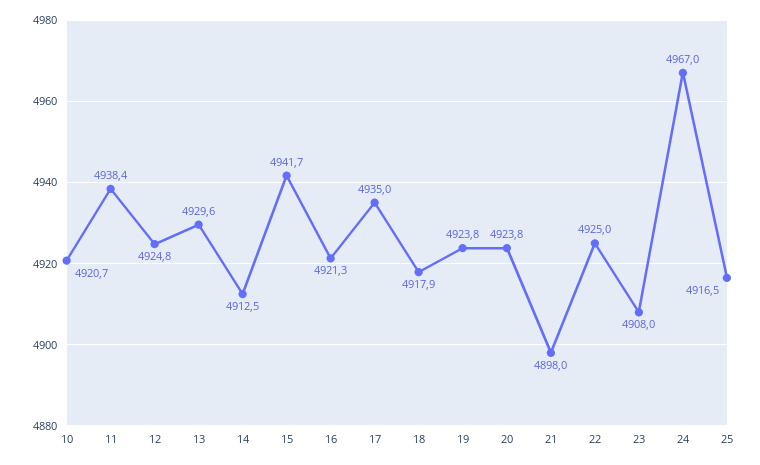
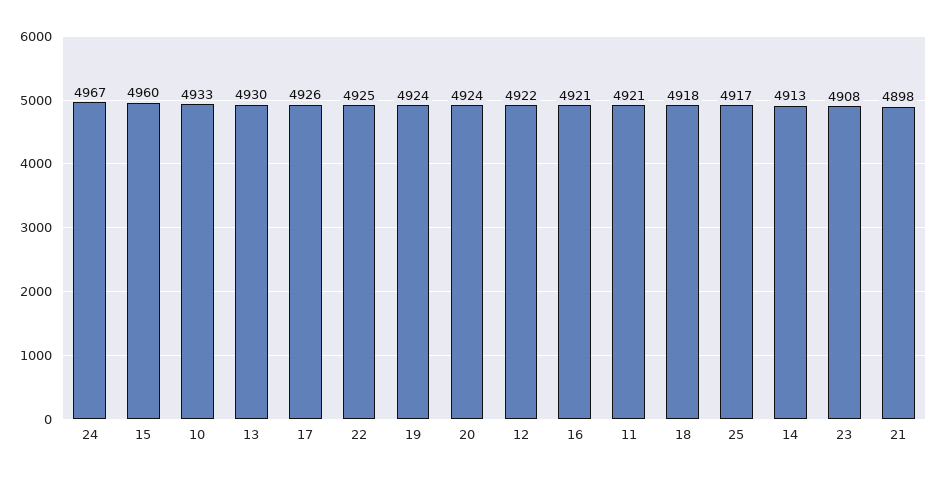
  {
-   "10": 4920.7,
+   "10": 4933,
-   "11": 4938.4,
+   "11": 4921,
-   "12": 4924.8,
+   "12": 4922,
    "13": 4929.6,
    "14": 4912.5,
-   "15": 4941.7,
+   "15": 4960,
    "16": 4921.3,
-   "17": 4935,
+   "17": 4926,
    "18": 4917.9,
    "19": 4923.8,
    "20": 4923.8,
    "21": 4898,
    "22": 4925,
    "23": 4908,
    "24": 4967,
    "25": 4916.5
  }

